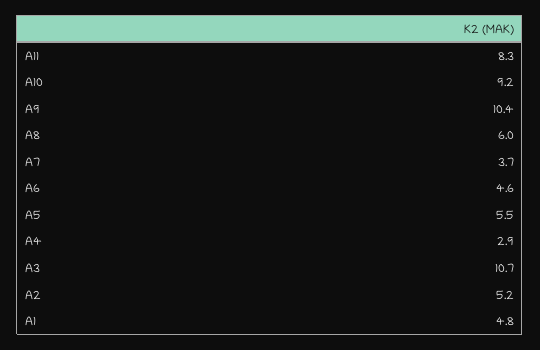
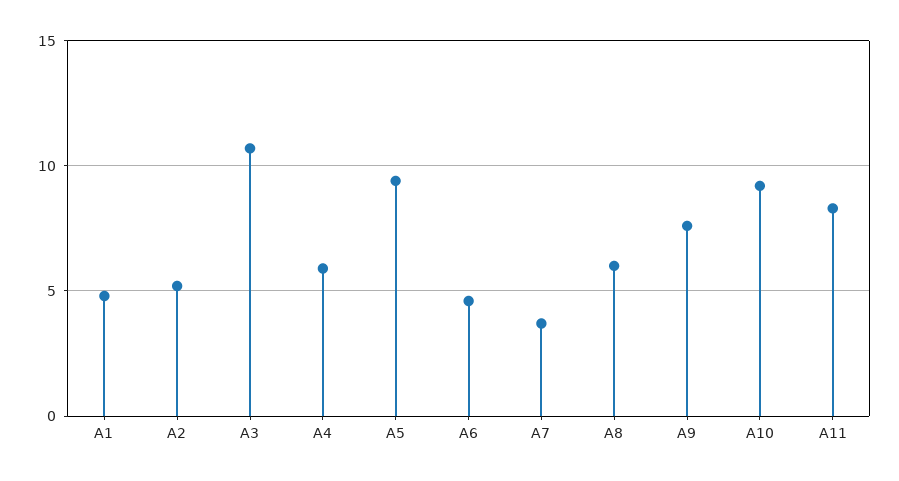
  {
    "A11": 8.3,
    "A10": 9.2,
-   "A9": 10.4,
+   "A9": 7.5,
    "A8": 6,
    "A7": 3.7,
    "A6": 4.6,
-   "A5": 5.5,
+   "A5": 9.5,
-   "A4": 2.9,
+   "A4": 6,
    "A3": 10.7,
    "A2": 5.2,
    "A1": 4.8
  }

